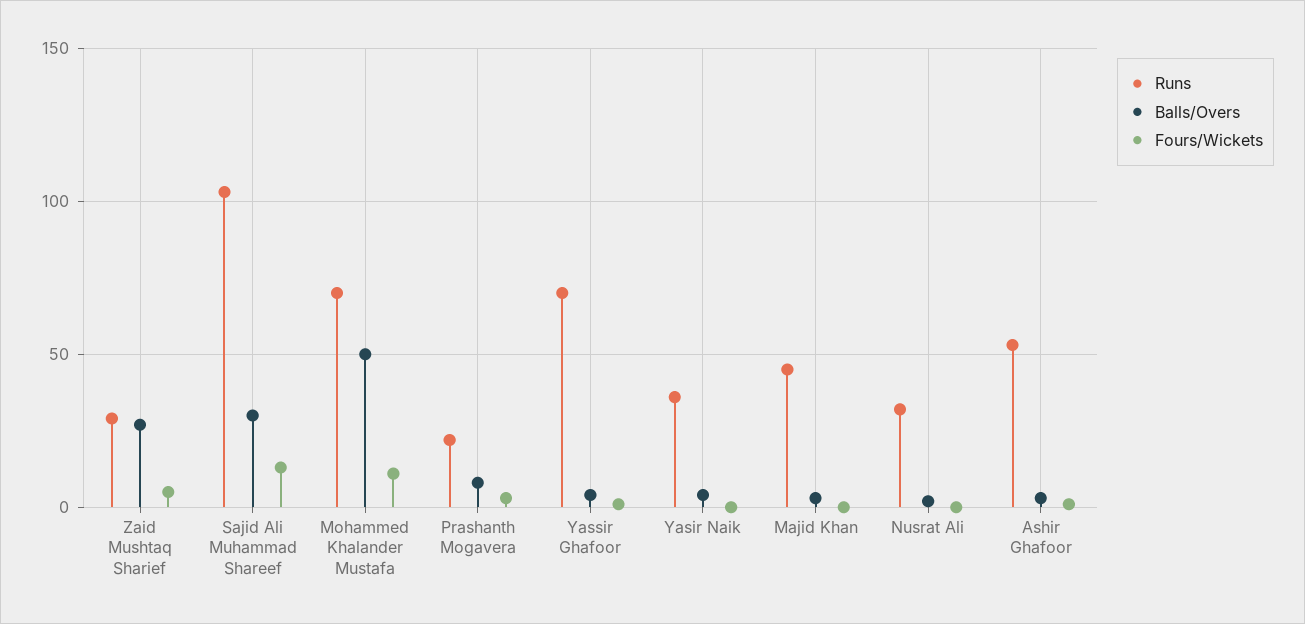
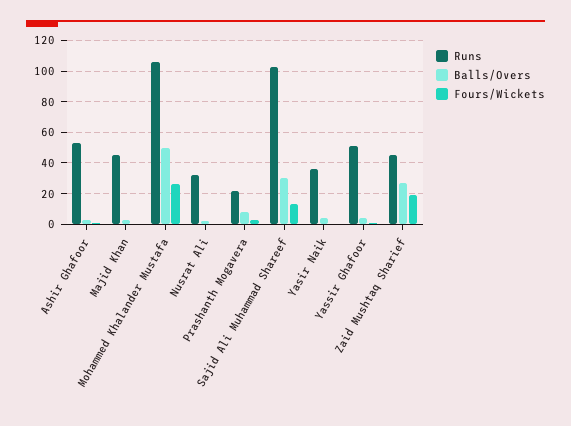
  {
    "Runs": {
-     "Zaid Mushtaq Sharief": 30,
+     "Zaid Mushtaq Sharief": 45,
      "Sajid Ali Muhammad Shareef": 105,
-     "Mohammed Khalander Mustafa": 70,
+     "Mohammed Khalander Mustafa": 105,
      "Prashanth Mogavera": 20,
-     "Yassir Ghafoor": 70,
+     "Yassir Ghafoor": 50,
      "Yasir Naik": 35,
      "Majid Khan": 45,
      "Nusrat Ali": 30,
      "Ashir Ghafoor": 55
    },
    "Balls/Overs": {
      "Zaid Mushtaq Sharief": 25,
      "Sajid Ali Muhammad Shareef": 30,
      "Mohammed Khalander Mustafa": 50,
      "Prashanth Mogavera": 10,
      "Yassir Ghafoor": 5,
      "Yasir Naik": 5,
      "Majid Khan": 5,
      "Nusrat Ali": 0,
      "Ashir Ghafoor": 5
    },
    "Fours/Wickets": {
-     "Zaid Mushtaq Sharief": 5,
+     "Zaid Mushtaq Sharief": 20,
      "Sajid Ali Muhammad Shareef": 15,
-     "Mohammed Khalander Mustafa": 10,
+     "Mohammed Khalander Mustafa": 25,
      "Prashanth Mogavera": 5,
      "Yassir Ghafoor": 0,
      "Yasir Naik": 0,
      "Majid Khan": 0,
      "Nusrat Ali": 0,
      "Ashir Ghafoor": 0
    }
  }

